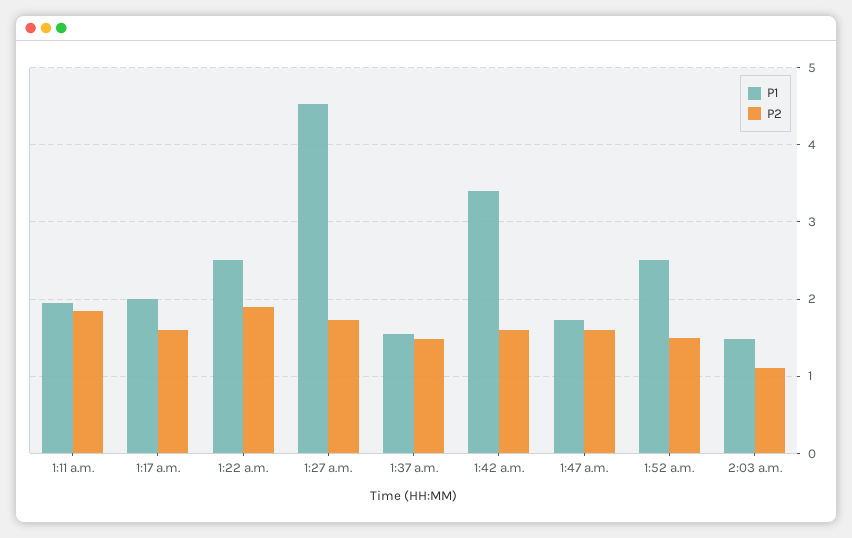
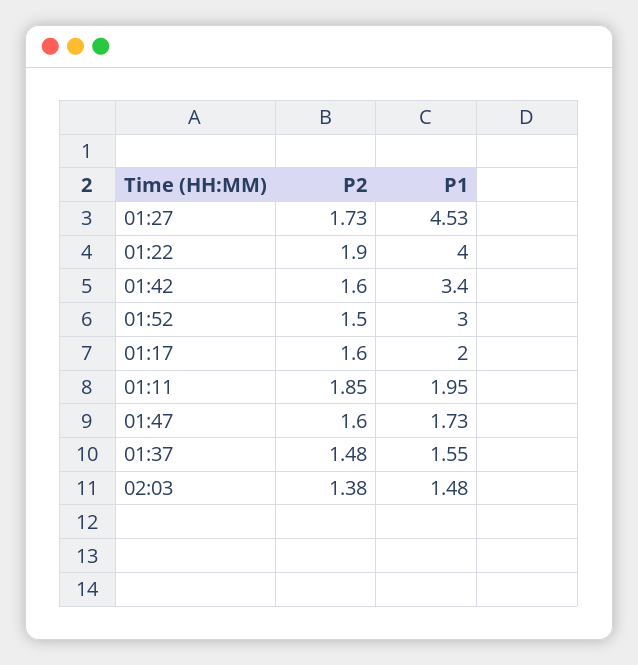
  {
    "P1": {
      "1:11 a.m.": 1.95,
      "1:17 a.m.": 2,
-     "1:22 a.m.": 2.5,
+     "1:22 a.m.": 4,
      "1:27 a.m.": 4.53,
      "1:37 a.m.": 1.55,
      "1:42 a.m.": 3.4,
      "1:47 a.m.": 1.73,
-     "1:52 a.m.": 2.5,
+     "1:52 a.m.": 3,
      "2:03 a.m.": 1.48
    },
    "P2": {
      "1:11 a.m.": 1.85,
      "1:17 a.m.": 1.6,
      "1:22 a.m.": 1.9,
      "1:27 a.m.": 1.73,
      "1:37 a.m.": 1.48,
      "1:42 a.m.": 1.6,
      "1:47 a.m.": 1.6,
      "1:52 a.m.": 1.5,
-     "2:03 a.m.": 1.1
+     "2:03 a.m.": 1.38
    }
  }

